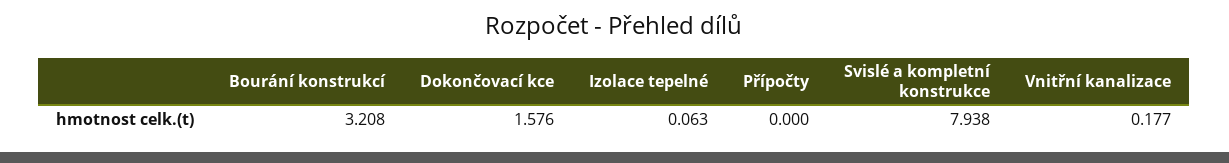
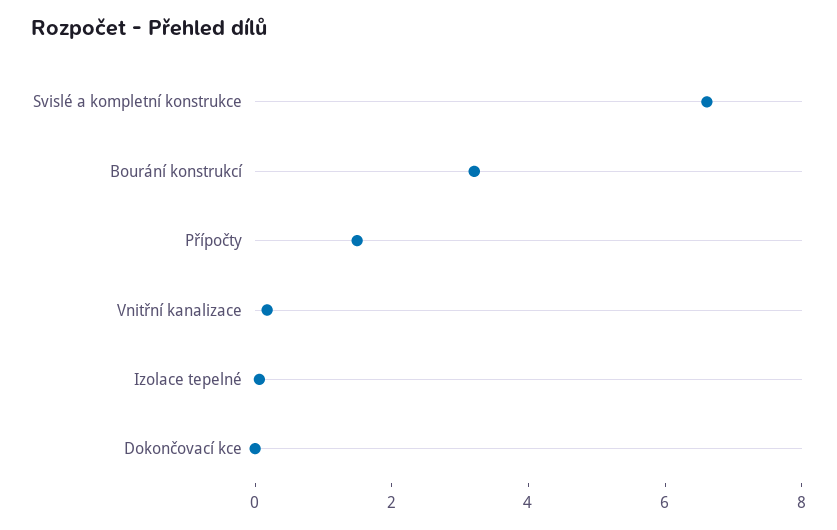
  {
    "Bourání konstrukcí": 3.208,
-   "Dokončovací kce": 1.576,
+   "Dokončovací kce": 0,
    "Izolace tepelné": 0.063,
-   "Přípočty": 0,
+   "Přípočty": 1.5,
-   "Svislé a kompletní konstrukce": 7.938,
+   "Svislé a kompletní konstrukce": 6.5,
    "Vnitřní kanalizace": 0.177
  }

